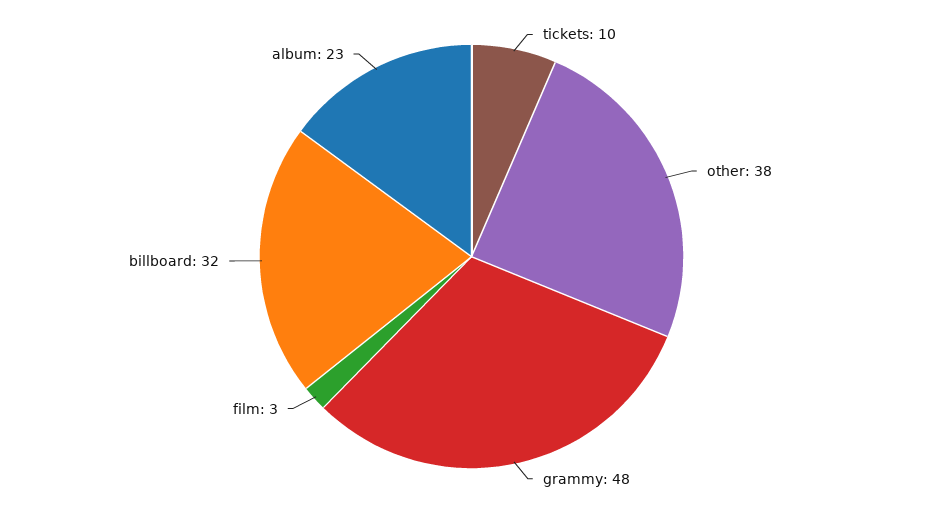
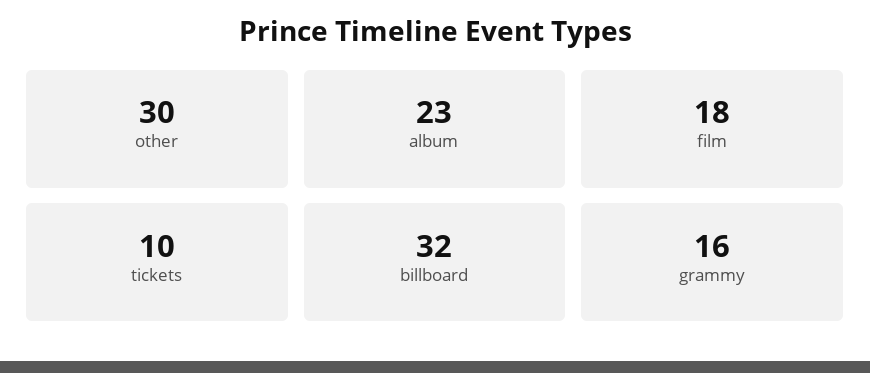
  {
    "tickets": 10,
-   "other": 38,
+   "other": 30,
-   "grammy": 48,
+   "grammy": 16,
-   "film": 3,
+   "film": 18,
    "billboard": 32,
    "album": 23
  }

